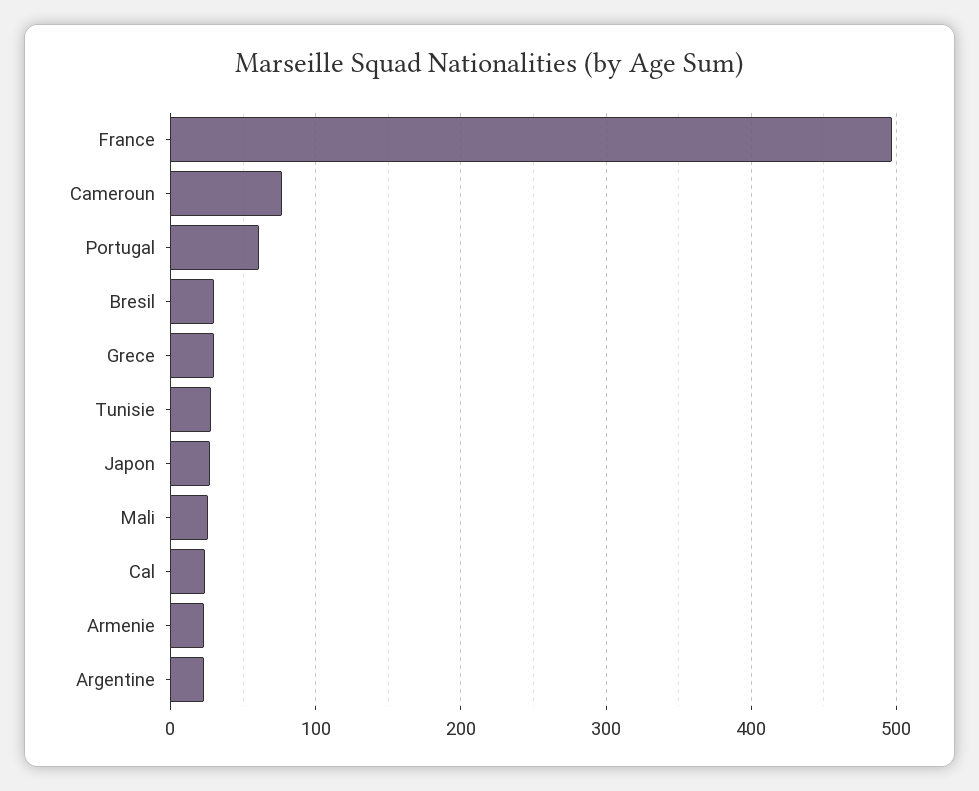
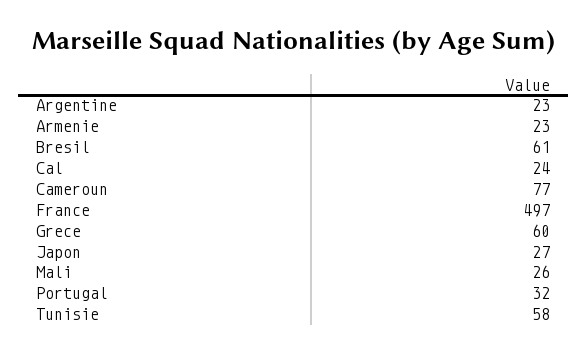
  {
    "France": 497,
    "Cameroun": 77,
-   "Portugal": 60,
+   "Portugal": 32,
-   "Bresil": 30,
+   "Bresil": 61,
-   "Grece": 30,
+   "Grece": 60,
-   "Tunisie": 30,
+   "Tunisie": 58,
    "Japon": 27,
    "Mali": 26,
    "Cal": 24,
    "Armenie": 23,
    "Argentine": 23
  }

